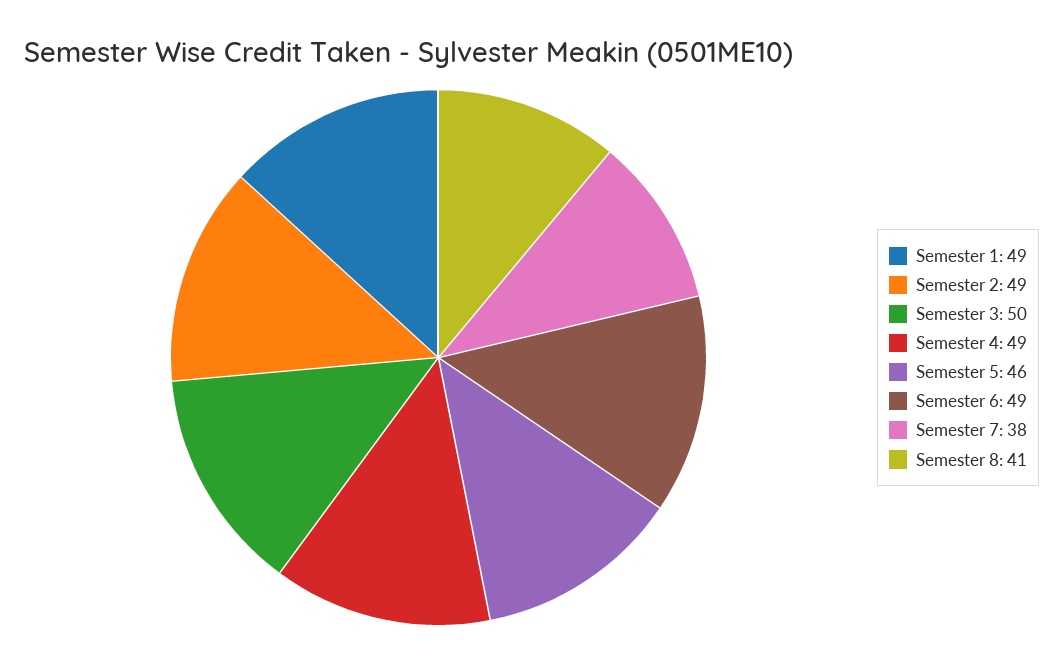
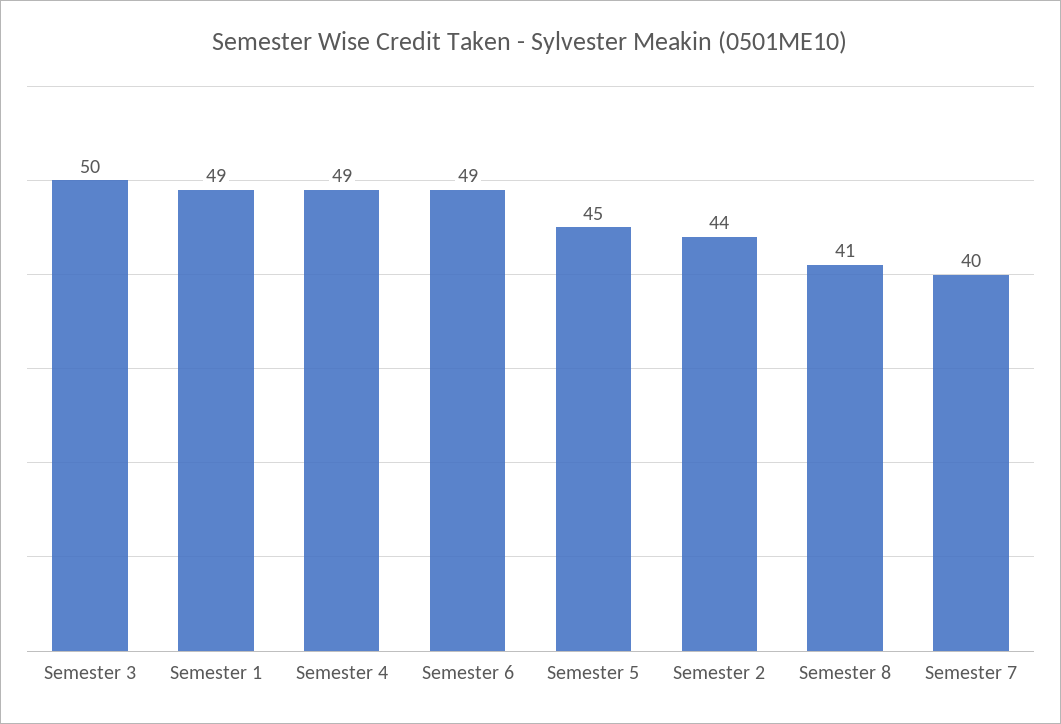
  {
    "Semester 1": 49,
-   "Semester 2": 49,
+   "Semester 2": 44,
    "Semester 3": 50,
    "Semester 4": 49,
-   "Semester 5": 46,
+   "Semester 5": 45,
    "Semester 6": 49,
-   "Semester 7": 38,
+   "Semester 7": 40,
    "Semester 8": 41
  }

